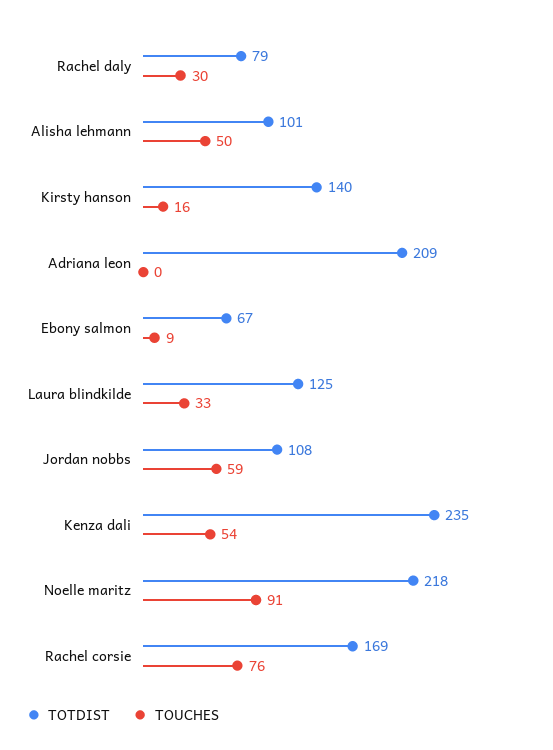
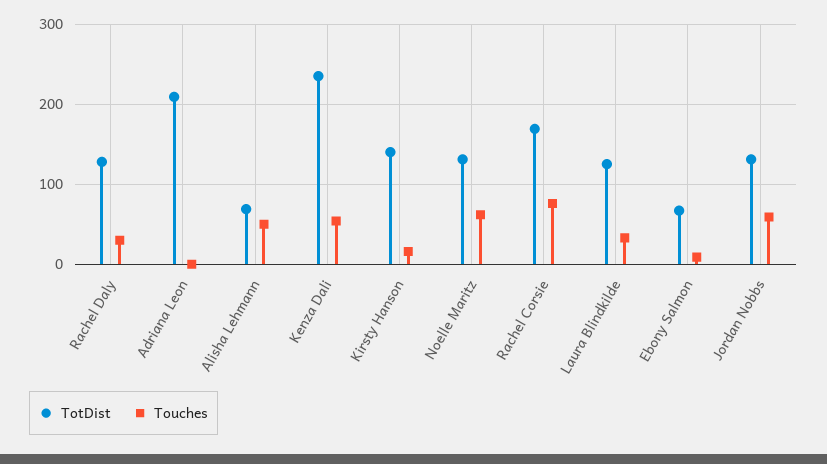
  {
    "TOTDIST": {
-     "Rachel daly": 79,
+     "Rachel daly": 130,
-     "Alisha lehmann": 101,
+     "Alisha lehmann": 70,
      "Kirsty hanson": 140,
      "Adriana leon": 209,
      "Ebony salmon": 67,
      "Laura blindkilde": 125,
-     "Jordan nobbs": 108,
+     "Jordan nobbs": 130,
      "Kenza dali": 235,
-     "Noelle maritz": 218,
+     "Noelle maritz": 130,
      "Rachel corsie": 169
    },
    "TOUCHES": {
      "Rachel daly": 30,
      "Alisha lehmann": 50,
      "Kirsty hanson": 16,
      "Adriana leon": 0,
      "Ebony salmon": 9,
      "Laura blindkilde": 33,
      "Jordan nobbs": 59,
      "Kenza dali": 54,
-     "Noelle maritz": 91,
+     "Noelle maritz": 60,
      "Rachel corsie": 76
    }
  }

